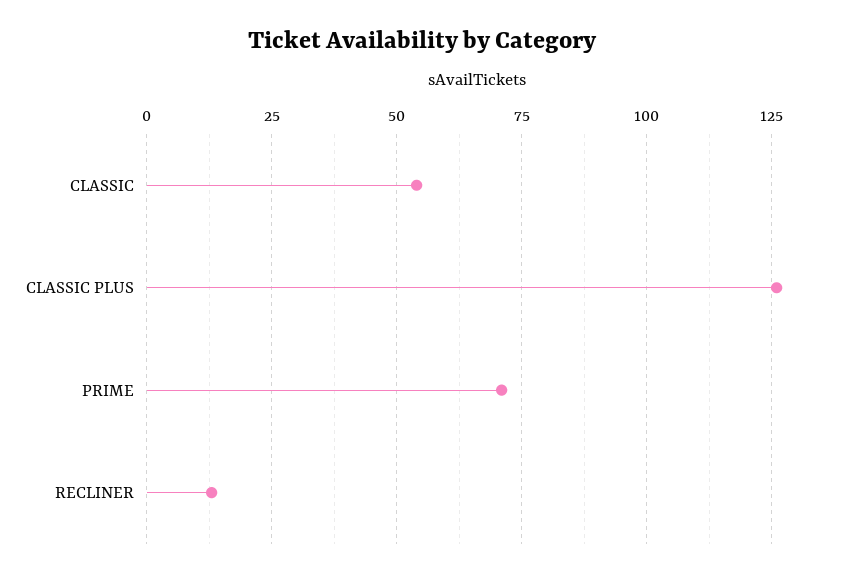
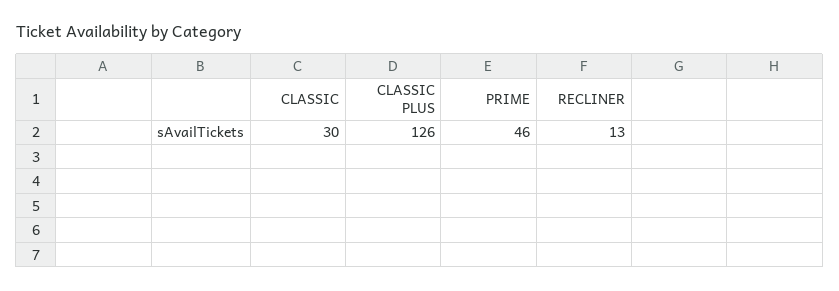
  {
-   "CLASSIC": 55,
+   "CLASSIC": 30,
    "CLASSIC PLUS": 126,
-   "PRIME": 70,
+   "PRIME": 46,
    "RECLINER": 13
  }

